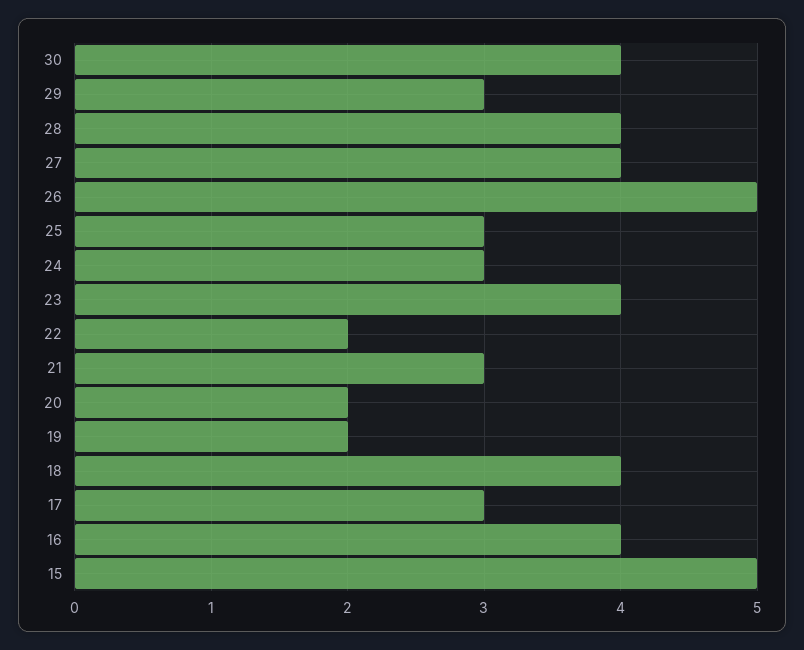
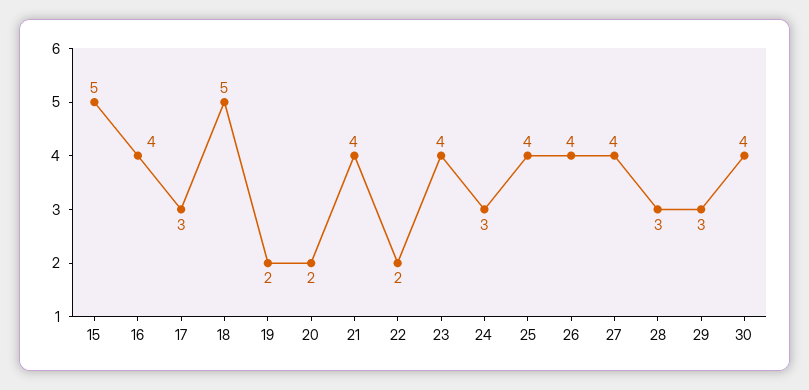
  {
    "30": 4,
    "29": 3,
-   "28": 4,
+   "28": 3,
    "27": 4,
-   "26": 5,
+   "26": 4,
-   "25": 3,
+   "25": 4,
    "24": 3,
    "23": 4,
    "22": 2,
-   "21": 3,
+   "21": 4,
    "20": 2,
    "19": 2,
-   "18": 4,
+   "18": 5,
    "17": 3,
    "16": 4,
    "15": 5
  }

